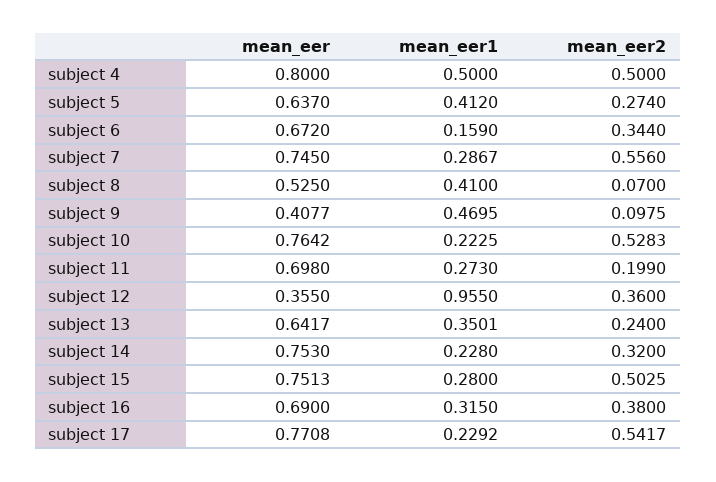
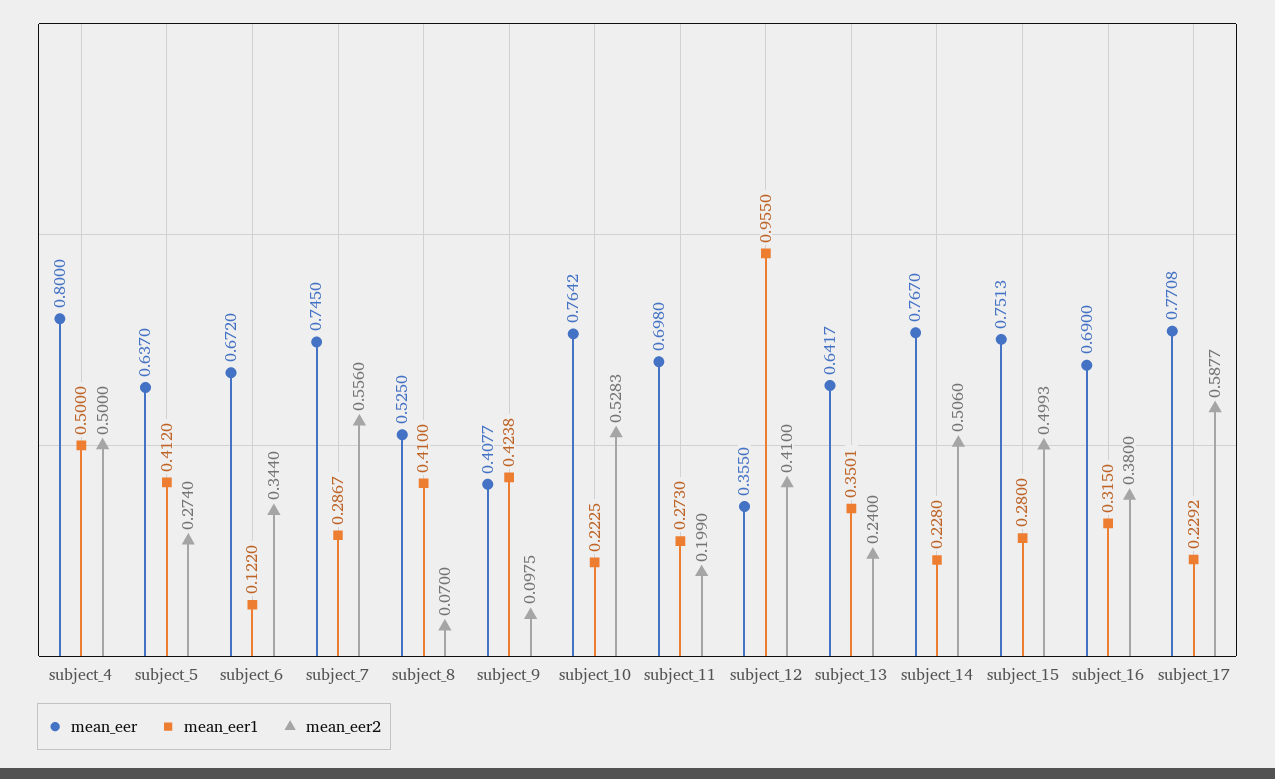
  {
    "mean_eer": {
      "subject 4": 0.8,
      "subject 5": 0.637,
      "subject 6": 0.672,
      "subject 7": 0.745,
      "subject 8": 0.525,
      "subject 9": 0.4077,
      "subject 10": 0.7642,
      "subject 11": 0.698,
      "subject 12": 0.355,
      "subject 13": 0.6417,
-     "subject 14": 0.753,
+     "subject 14": 0.767,
      "subject 15": 0.7513,
      "subject 16": 0.69,
      "subject 17": 0.7708
    },
    "mean_eer1": {
      "subject 4": 0.5,
      "subject 5": 0.412,
-     "subject 6": 0.159,
+     "subject 6": 0.122,
      "subject 7": 0.2867,
      "subject 8": 0.41,
-     "subject 9": 0.4695,
+     "subject 9": 0.4238,
      "subject 10": 0.2225,
      "subject 11": 0.273,
      "subject 12": 0.955,
      "subject 13": 0.3501,
      "subject 14": 0.228,
      "subject 15": 0.28,
      "subject 16": 0.315,
      "subject 17": 0.2292
    },
    "mean_eer2": {
      "subject 4": 0.5,
      "subject 5": 0.274,
      "subject 6": 0.344,
      "subject 7": 0.556,
      "subject 8": 0.07,
      "subject 9": 0.0975,
      "subject 10": 0.5283,
      "subject 11": 0.199,
-     "subject 12": 0.36,
+     "subject 12": 0.41,
      "subject 13": 0.24,
-     "subject 14": 0.32,
+     "subject 14": 0.506,
-     "subject 15": 0.5025,
+     "subject 15": 0.4993,
      "subject 16": 0.38,
-     "subject 17": 0.5417
+     "subject 17": 0.5877
    }
  }

